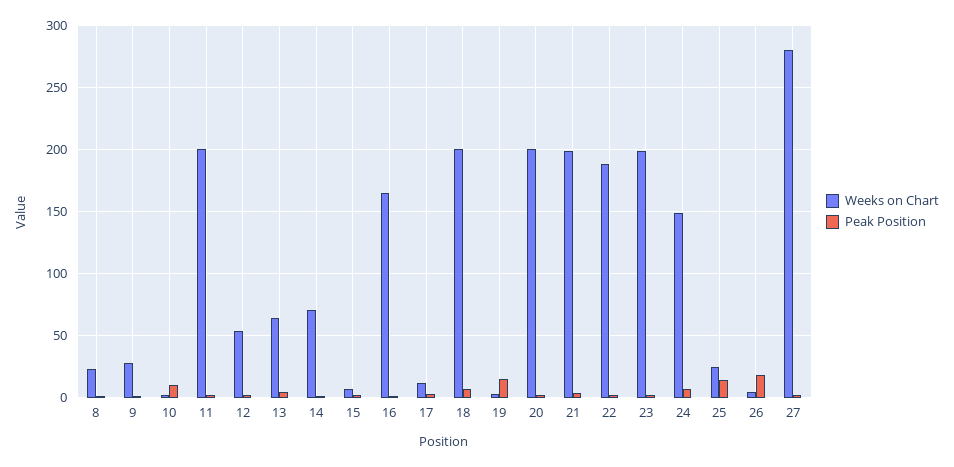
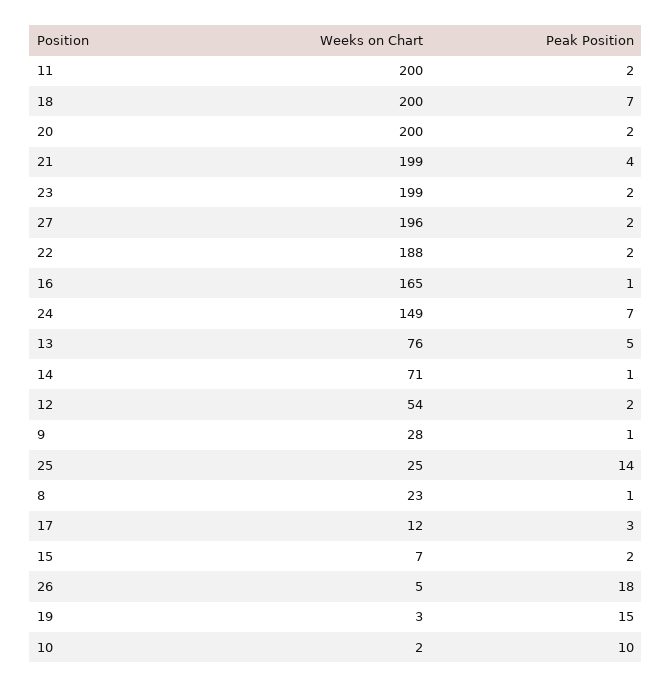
  {
    "Weeks on Chart": {
      "8": 23,
      "9": 28,
      "10": 2,
      "11": 200,
      "12": 54,
-     "13": 65,
+     "13": 76,
      "14": 71,
      "15": 7,
      "16": 165,
      "17": 12,
      "18": 200,
      "19": 3,
      "20": 200,
      "21": 199,
      "22": 188,
      "23": 199,
      "24": 149,
      "25": 25,
      "26": 5,
-     "27": 280
+     "27": 196
    },
    "Peak Position": {
      "8": 1,
      "9": 1,
      "10": 10,
      "11": 2,
      "12": 2,
      "13": 5,
      "14": 1,
      "15": 2,
      "16": 1,
      "17": 3,
      "18": 7,
      "19": 15,
      "20": 2,
      "21": 4,
      "22": 2,
      "23": 2,
      "24": 7,
      "25": 14,
      "26": 18,
      "27": 2
    }
  }

